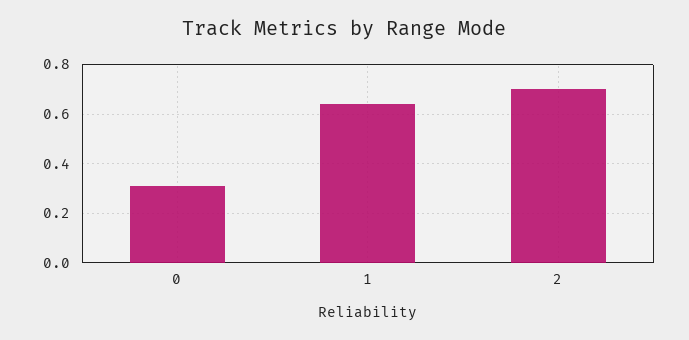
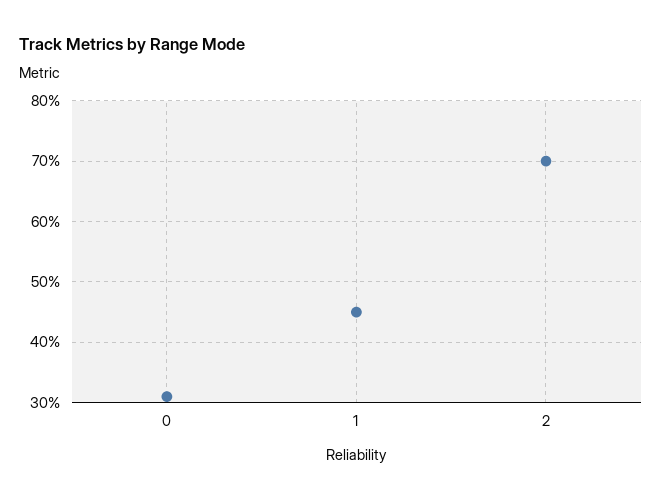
  {
    "0": 0.31,
-   "1": 0.65,
+   "1": 0.45,
    "2": 0.7
  }

